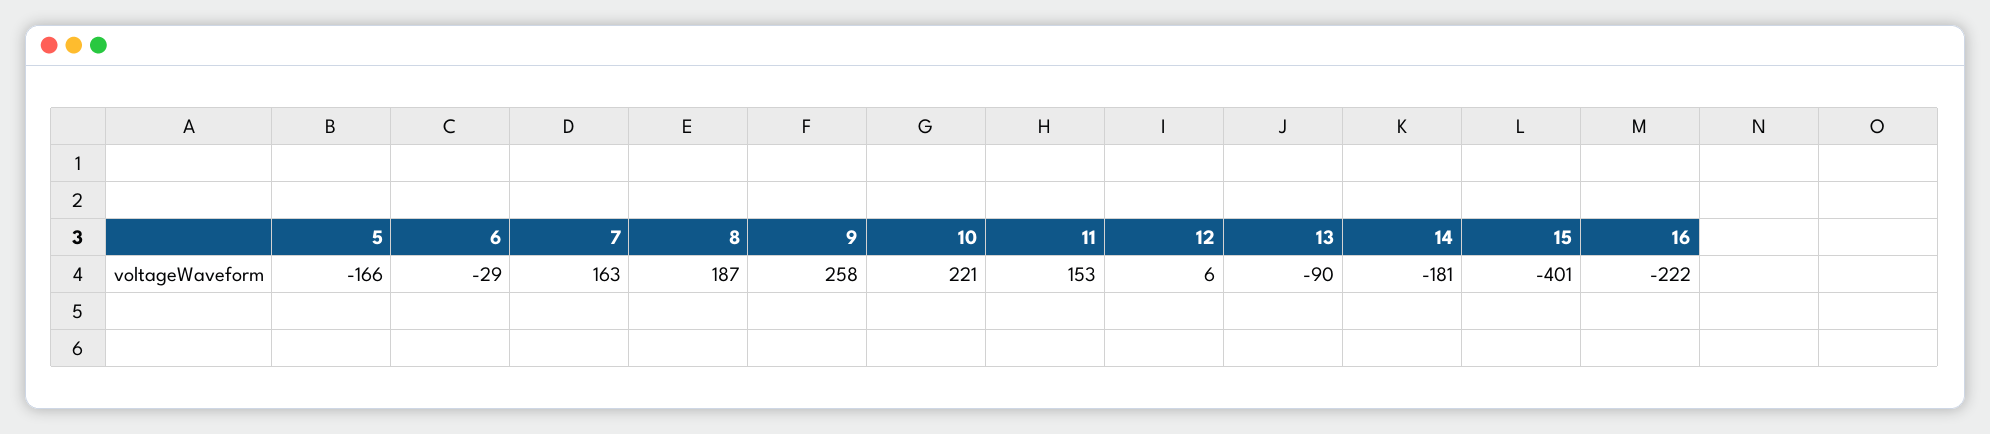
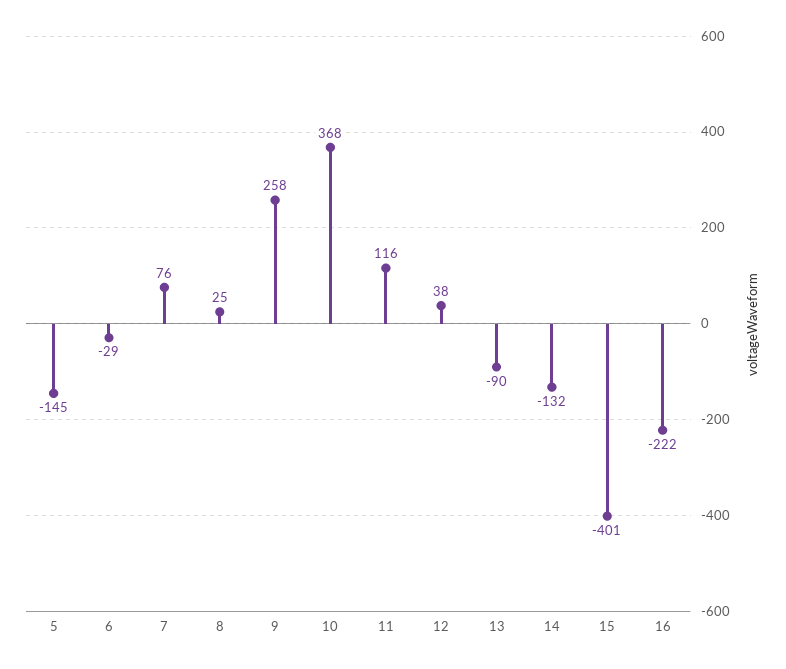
  {
-   "5": -166,
+   "5": -145,
    "6": -29,
-   "7": 163,
+   "7": 76,
-   "8": 187,
+   "8": 25,
    "9": 258,
-   "10": 221,
+   "10": 368,
-   "11": 153,
+   "11": 116,
-   "12": 6,
+   "12": 38,
    "13": -90,
-   "14": -181,
+   "14": -132,
    "15": -401,
    "16": -222
  }

